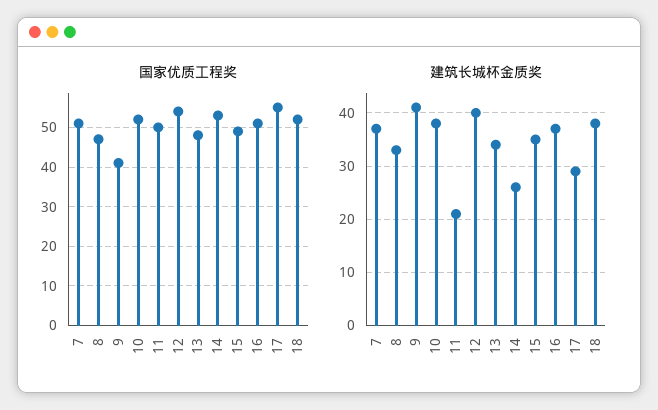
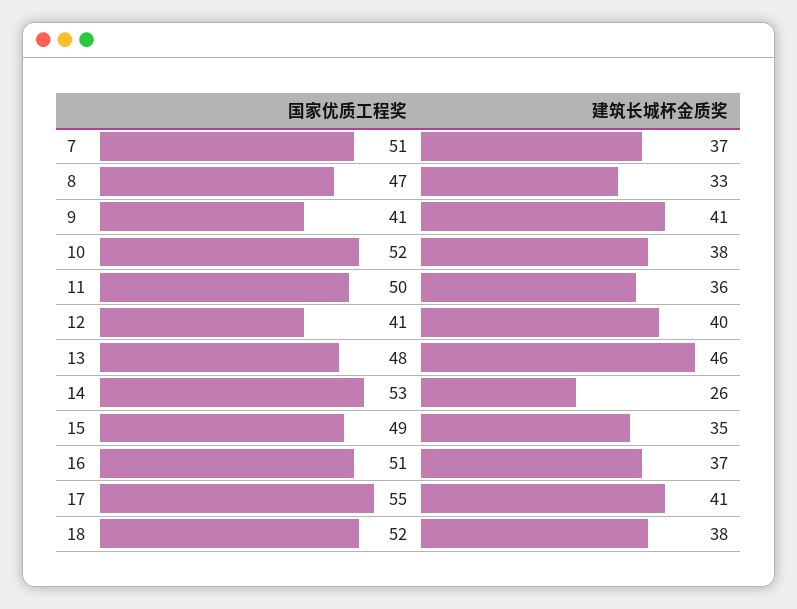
  {
    "国家优质工程奖": {
      "7": 51,
      "8": 47,
      "9": 41,
      "10": 52,
      "11": 50,
-     "12": 55,
+     "12": 41,
      "13": 48,
      "14": 53,
      "15": 49,
      "16": 51,
      "17": 55,
      "18": 52
    },
    "建筑长城杯金质奖": {
      "7": 37,
      "8": 33,
      "9": 41,
      "10": 38,
-     "11": 20,
+     "11": 36,
      "12": 40,
-     "13": 35,
+     "13": 46,
      "14": 26,
      "15": 35,
      "16": 37,
-     "17": 30,
+     "17": 41,
      "18": 38
    }
  }

